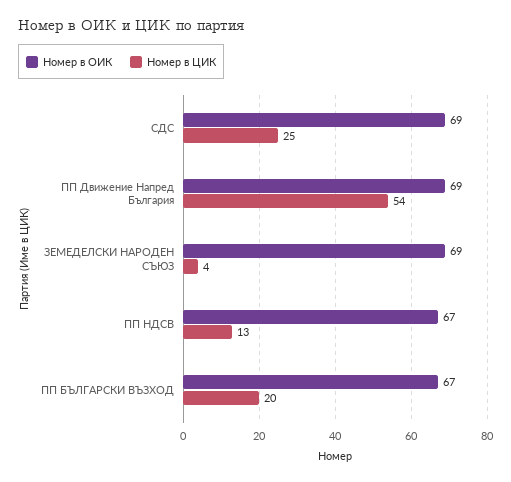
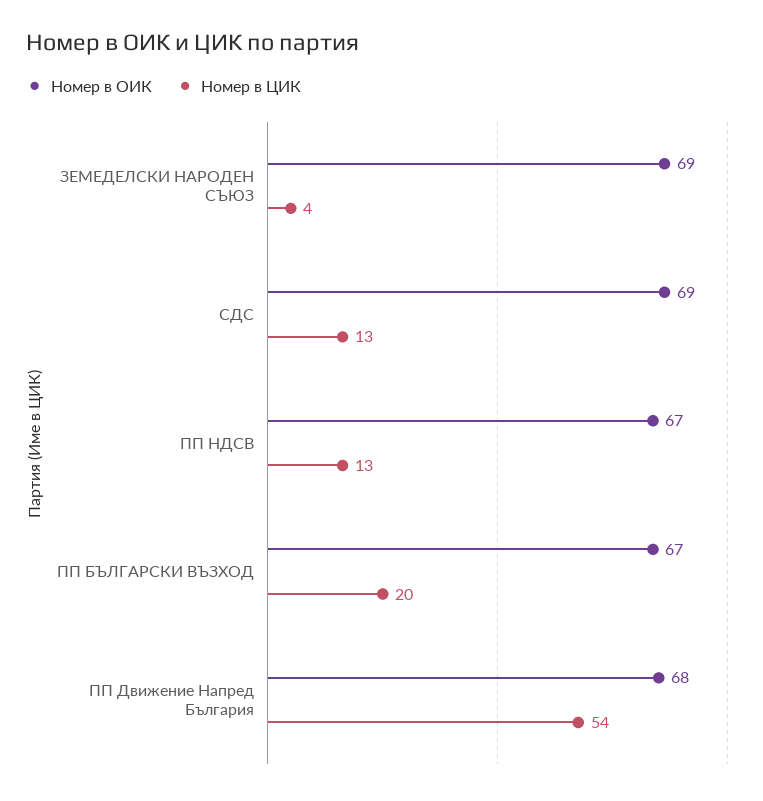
  {
    "Номер в ОИК": {
      "СДС": 69,
-     "ПП Движение Напред България": 69,
+     "ПП Движение Напред България": 68,
      "ЗЕМЕДЕЛСКИ НАРОДЕН СЪЮЗ": 69,
      "ПП НДСВ": 67,
      "ПП БЪЛГАРСКИ ВЪЗХОД": 67
    },
    "Номер в ЦИК": {
-     "СДС": 25,
+     "СДС": 13,
      "ПП Движение Напред България": 54,
      "ЗЕМЕДЕЛСКИ НАРОДЕН СЪЮЗ": 4,
      "ПП НДСВ": 13,
      "ПП БЪЛГАРСКИ ВЪЗХОД": 20
    }
  }

